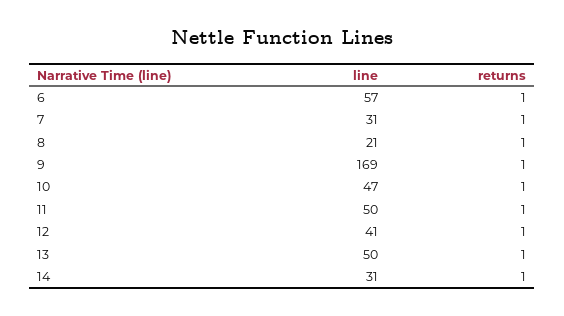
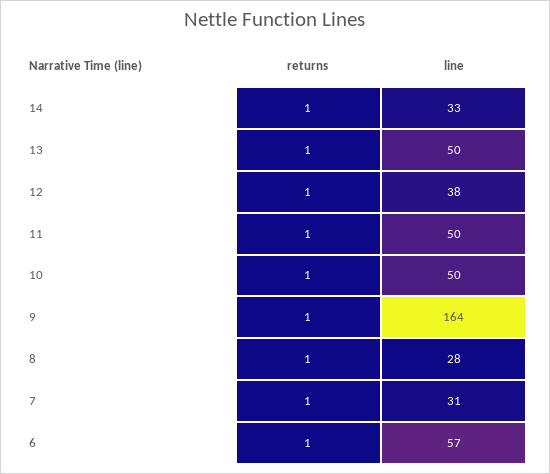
  {
    "line": {
      "6": 57,
      "7": 31,
-     "8": 21,
+     "8": 28,
-     "9": 169,
+     "9": 164,
-     "10": 47,
+     "10": 50,
      "11": 50,
-     "12": 41,
+     "12": 38,
      "13": 50,
-     "14": 31
+     "14": 33
    },
    "returns": {
      "6": 1,
      "7": 1,
      "8": 1,
      "9": 1,
      "10": 1,
      "11": 1,
      "12": 1,
      "13": 1,
      "14": 1
    }
  }

